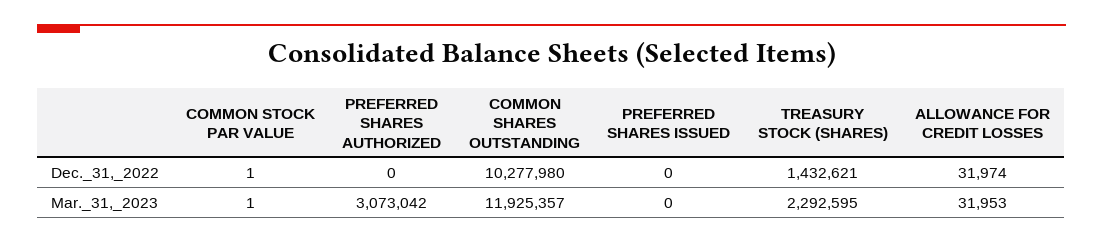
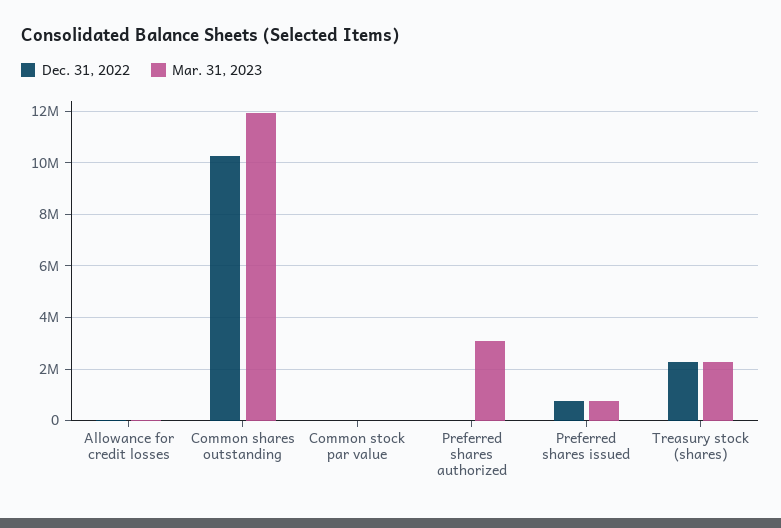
  {
    "Dec._31,_2022": {
      "COMMON STOCK PAR VALUE": 1,
      "PREFERRED SHARES AUTHORIZED": 0,
      "COMMON SHARES OUTSTANDING": 10277980,
-     "PREFERRED SHARES ISSUED": 0,
+     "PREFERRED SHARES ISSUED": 750000,
-     "TREASURY STOCK (SHARES)": 1432621,
+     "TREASURY STOCK (SHARES)": 2250000,
      "ALLOWANCE FOR CREDIT LOSSES": 31974
    },
    "Mar._31,_2023": {
      "COMMON STOCK PAR VALUE": 1,
      "PREFERRED SHARES AUTHORIZED": 3073042,
      "COMMON SHARES OUTSTANDING": 11925357,
-     "PREFERRED SHARES ISSUED": 0,
+     "PREFERRED SHARES ISSUED": 750000,
      "TREASURY STOCK (SHARES)": 2292595,
      "ALLOWANCE FOR CREDIT LOSSES": 31953
    }
  }

